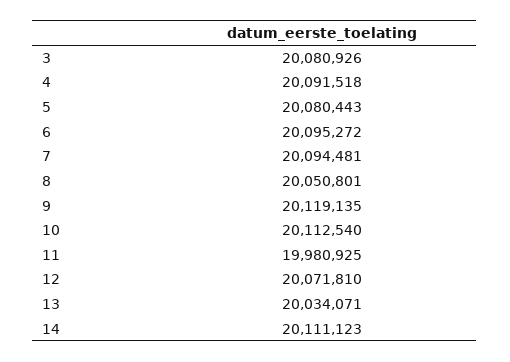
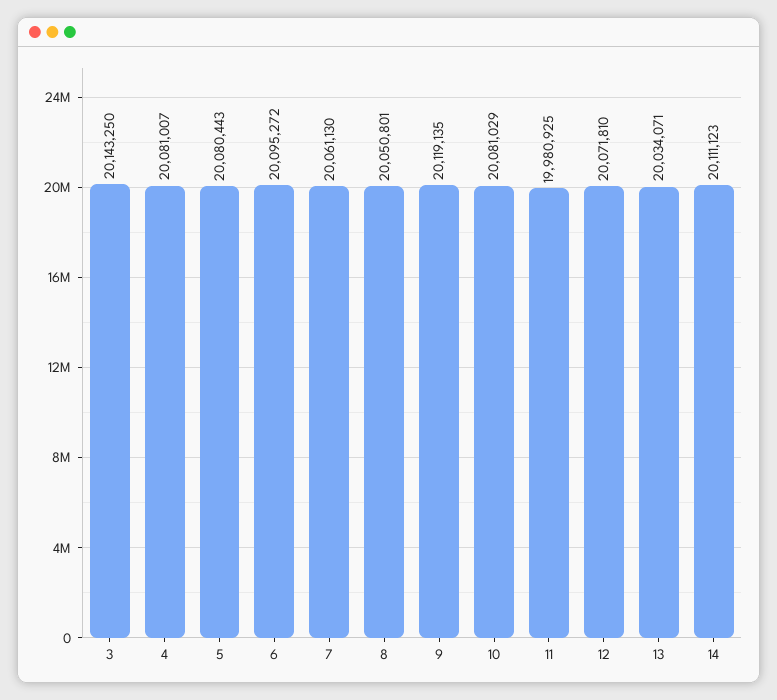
  {
-   "3": 20080926,
+   "3": 20143250,
-   "4": 20091518,
+   "4": 20081007,
    "5": 20080443,
    "6": 20095272,
-   "7": 20094481,
+   "7": 20061130,
    "8": 20050801,
    "9": 20119135,
-   "10": 20112540,
+   "10": 20081029,
    "11": 19980925,
    "12": 20071810,
    "13": 20034071,
    "14": 20111123
  }

